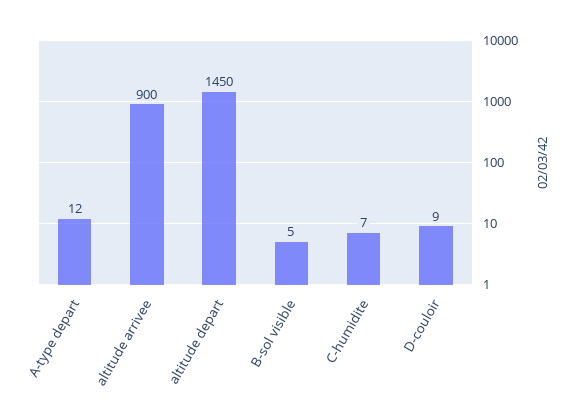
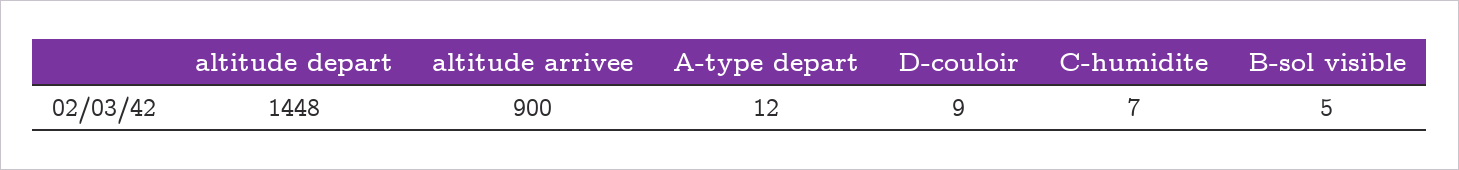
  {
    "A-type depart": 12,
    "altitude arrivee": 900,
-   "altitude depart": 1450,
+   "altitude depart": 1448,
    "B-sol visible": 5,
    "C-humidite": 7,
    "D-couloir": 9
  }

